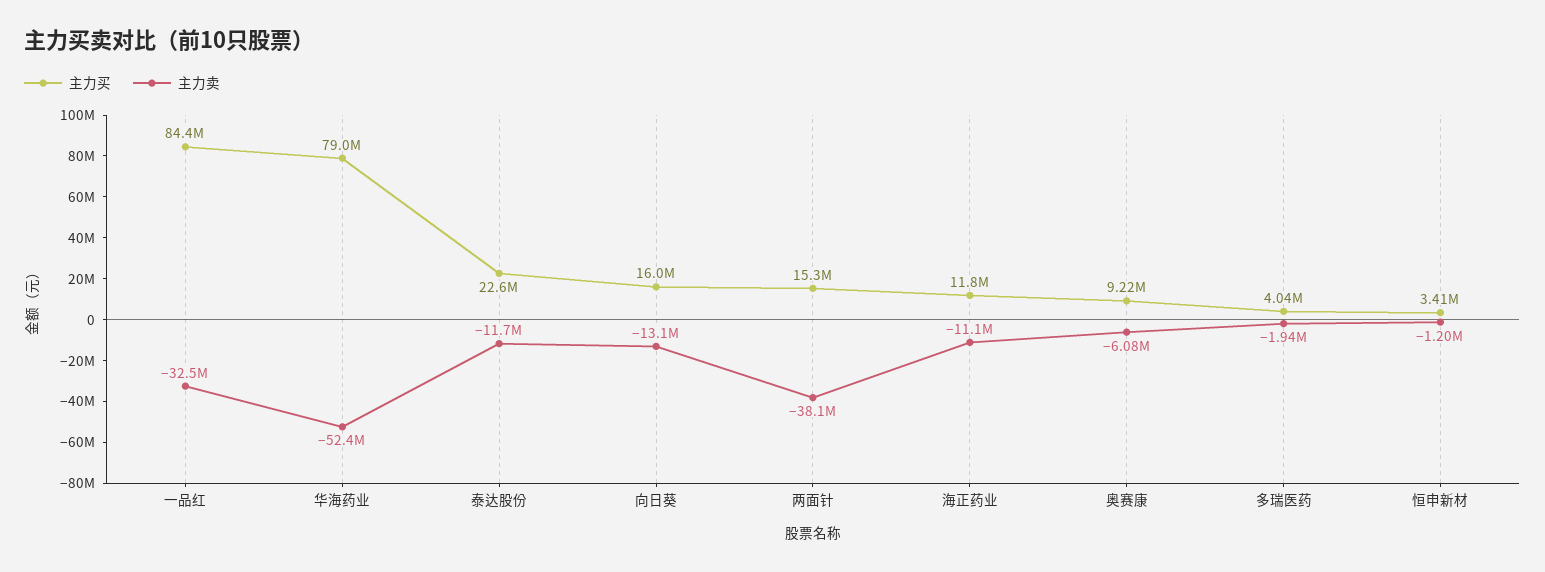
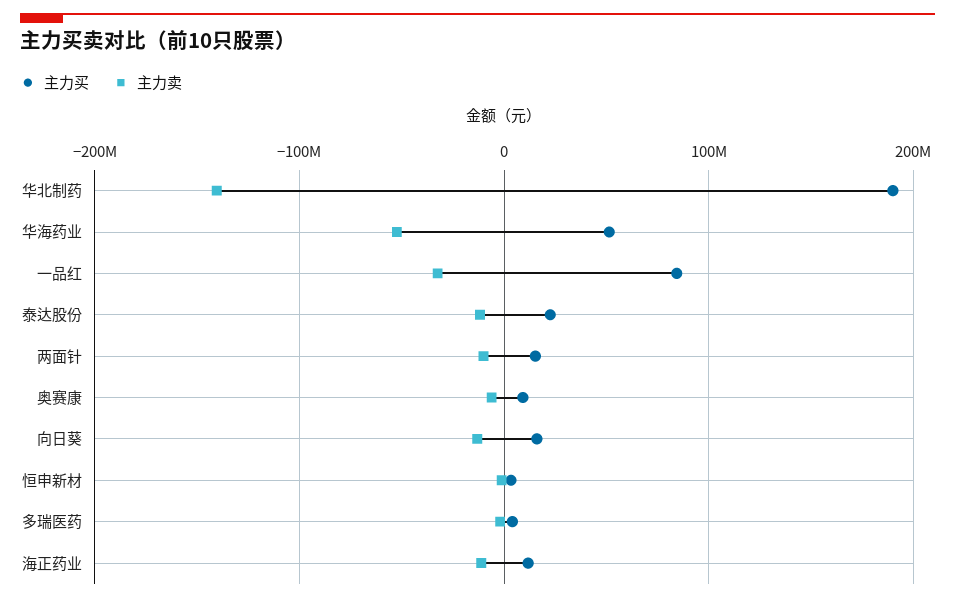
  {
    "主力买": {
      "一品红": 84400000,
-     "华海药业": 79000000,
+     "华海药业": 50000000,
      "泰达股份": 22600000,
      "向日葵": 16000000,
      "两面针": 15300000,
      "海正药业": 11800000,
      "奥赛康": 9220000,
      "多瑞医药": 4040000,
-     "恒申新材": 3410000
+     "恒申新材": 3410000,
+     "华北制药": 190000000
    },
    "主力卖": {
      "一品红": -32500000,
      "华海药业": -52400000,
      "泰达股份": -11700000,
      "向日葵": -13100000,
-     "两面针": -38100000,
+     "两面针": -10000000,
      "海正药业": -11100000,
      "奥赛康": -6080000,
      "多瑞医药": -1940000,
-     "恒申新材": -1200000
+     "恒申新材": -1200000,
+     "华北制药": -140000000
    }
  }

